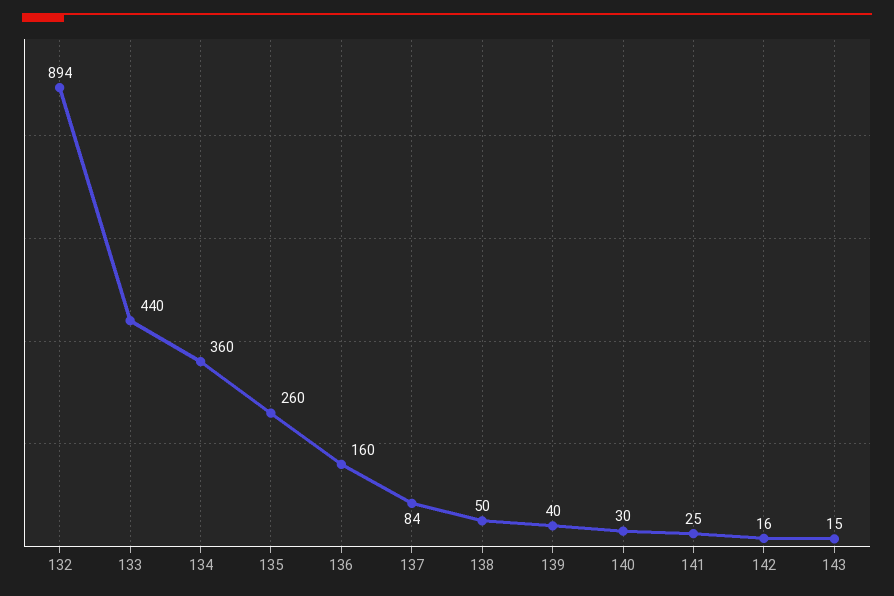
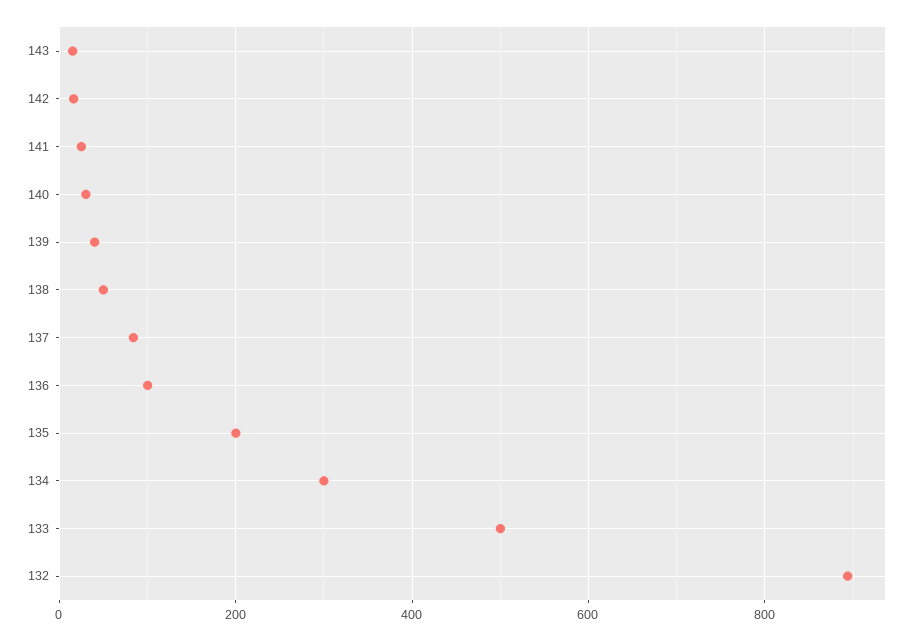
  {
    "132": 894,
-   "133": 440,
+   "133": 500,
-   "134": 360,
+   "134": 300,
-   "135": 260,
+   "135": 200,
-   "136": 160,
+   "136": 100,
    "137": 84,
    "138": 50,
    "139": 40,
    "140": 30,
    "141": 25,
    "142": 16,
    "143": 15
  }

